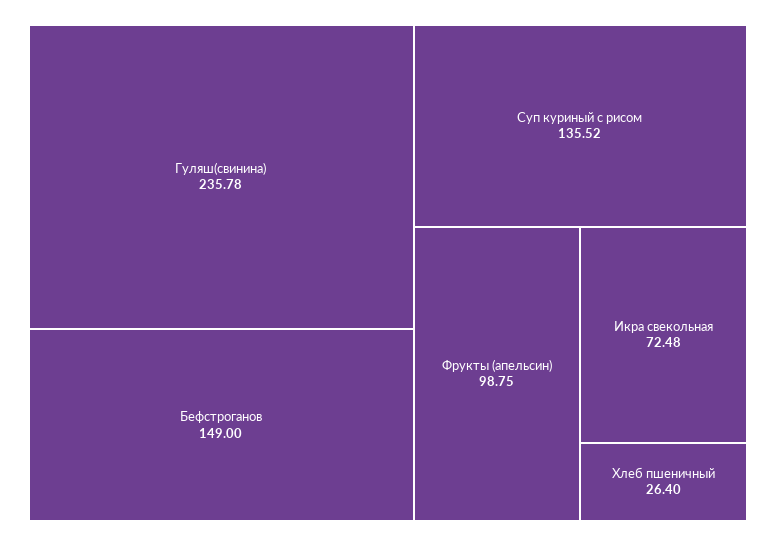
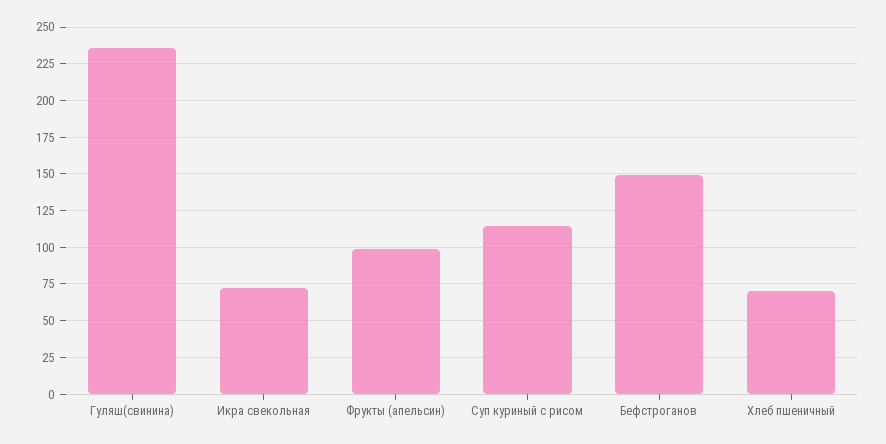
  {
    "Гуляш(свинина)": 235.78,
    "Бефстроганов": 149,
-   "Суп куриный с рисом": 135.52,
+   "Суп куриный с рисом": 115,
    "Фрукты (апельсин)": 98.75,
    "Икра свекольная": 72.48,
-   "Хлеб пшеничный": 26.4
+   "Хлеб пшеничный": 70
  }

